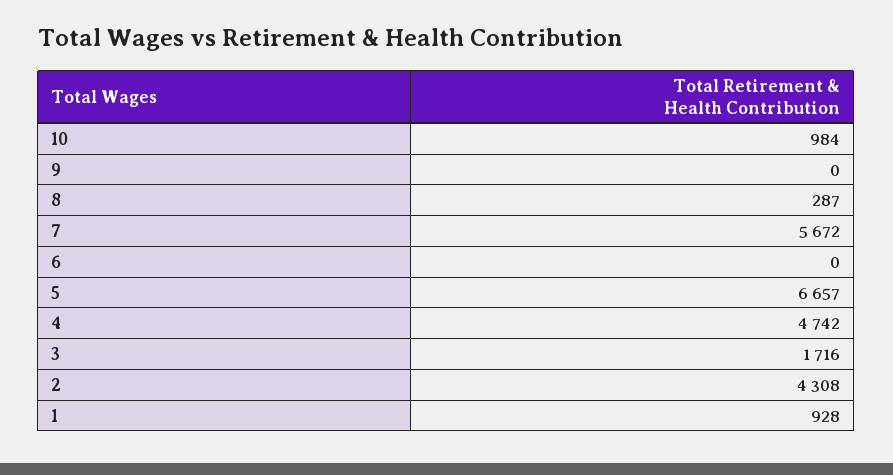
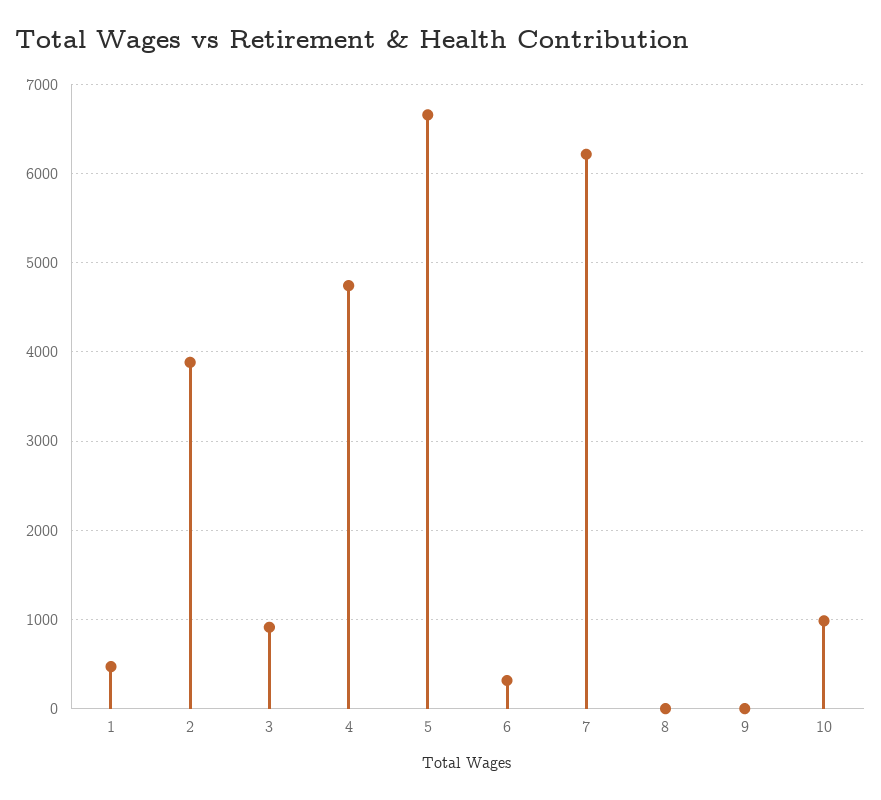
  {
    "10": 984,
    "9": 0,
-   "8": 287,
+   "8": 0,
-   "7": 5672,
+   "7": 6200,
-   "6": 0,
+   "6": 300,
    "5": 6657,
    "4": 4742,
-   "3": 1716,
+   "3": 900,
-   "2": 4308,
+   "2": 3900,
-   "1": 928
+   "1": 500
  }

